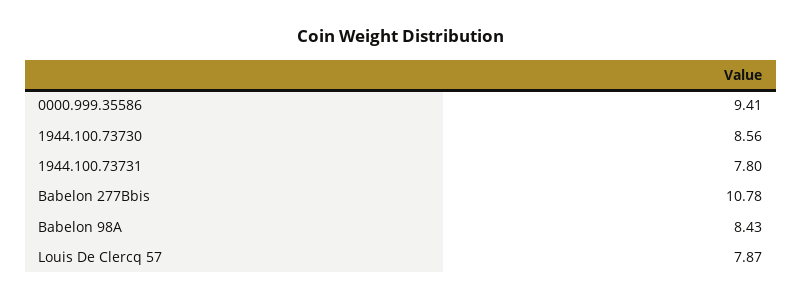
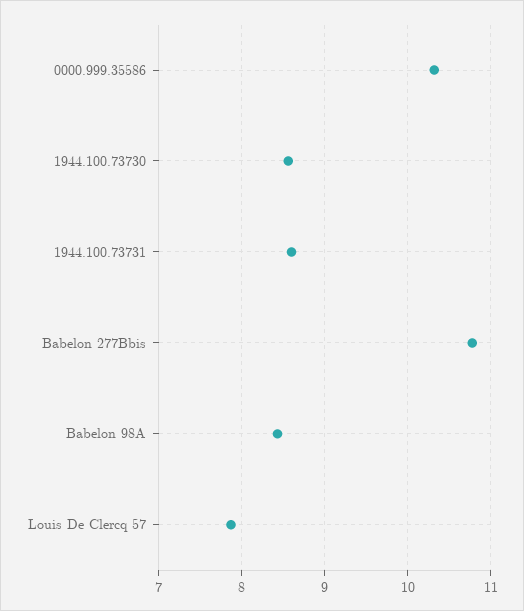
  {
-   "0000.999.35586": 9.41,
+   "0000.999.35586": 10.3,
    "1944.100.73730": 8.56,
-   "1944.100.73731": 7.8,
+   "1944.100.73731": 8.6,
    "Babelon 277Bbis": 10.78,
    "Babelon 98A": 8.43,
    "Louis De Clercq 57": 7.87
  }

